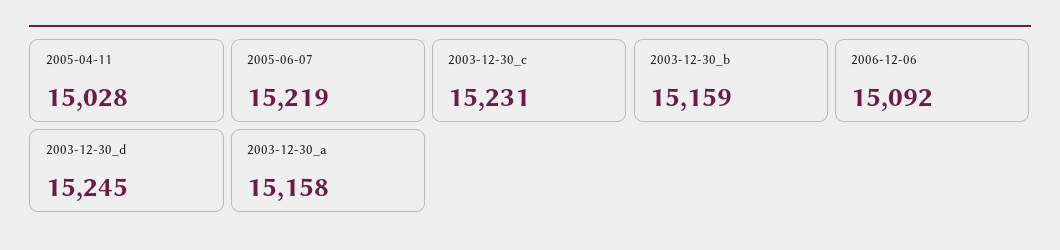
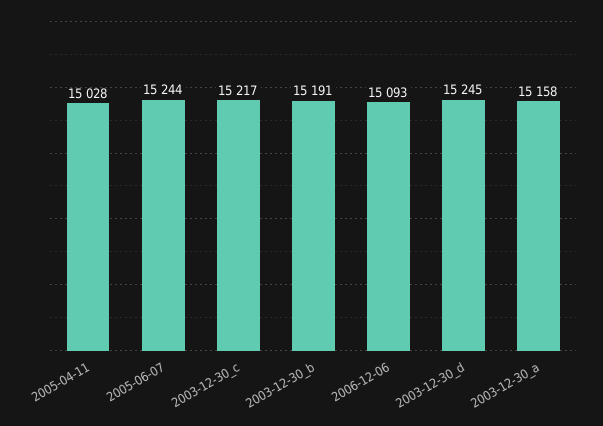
  {
    "2005-04-11": 15028,
-   "2005-06-07": 15219,
+   "2005-06-07": 15244,
-   "2003-12-30_c": 15231,
+   "2003-12-30_c": 15217,
-   "2003-12-30_b": 15159,
+   "2003-12-30_b": 15191,
-   "2006-12-06": 15092,
+   "2006-12-06": 15093,
    "2003-12-30_d": 15245,
    "2003-12-30_a": 15158
  }

